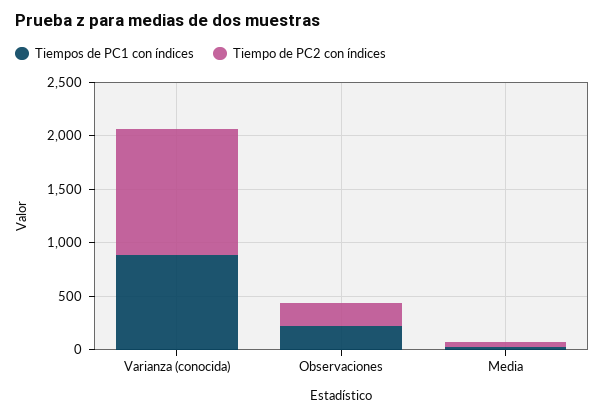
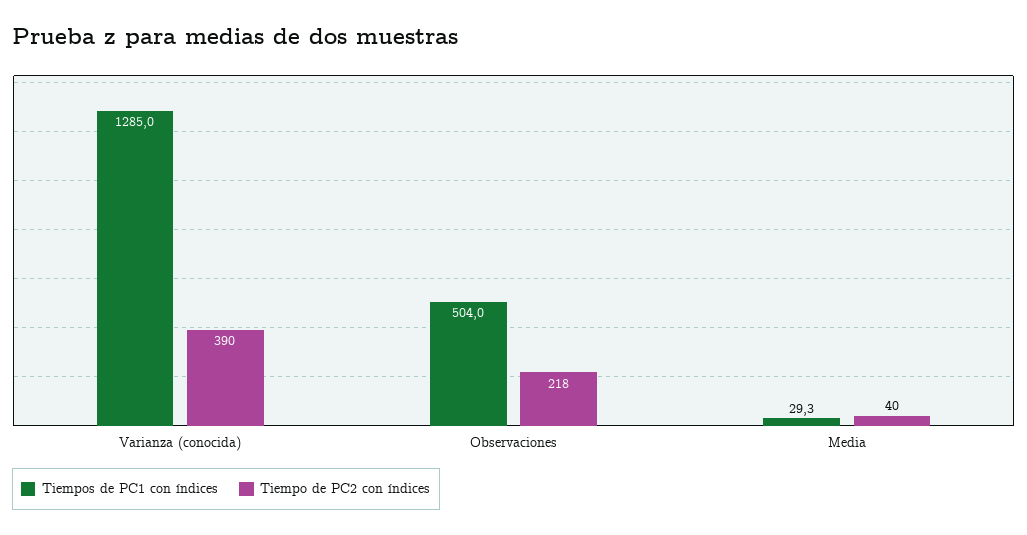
  {
    "Tiempos de PC1 con índices": {
-     "Varianza (conocida)": 900,
+     "Varianza (conocida)": 1285,
-     "Observaciones": 200,
+     "Observaciones": 504,
      "Media": 29.3
    },
    "Tiempo de PC2 con índices": {
-     "Varianza (conocida)": 1200,
+     "Varianza (conocida)": 390,
      "Observaciones": 218,
      "Media": 40
    }
  }

